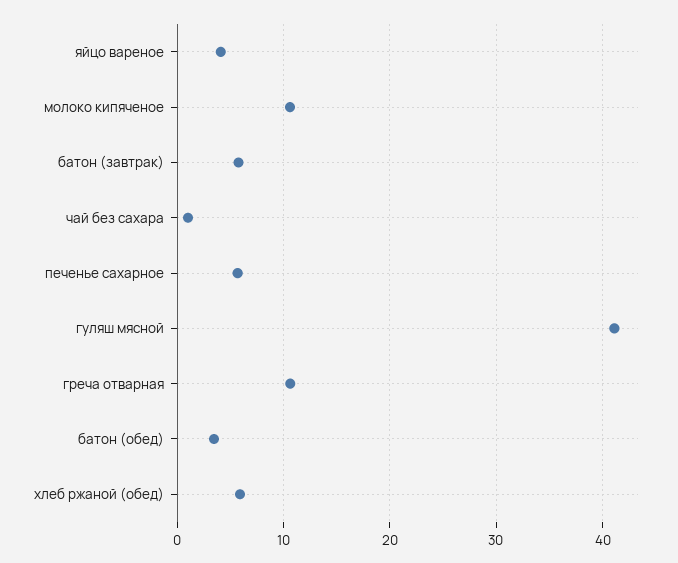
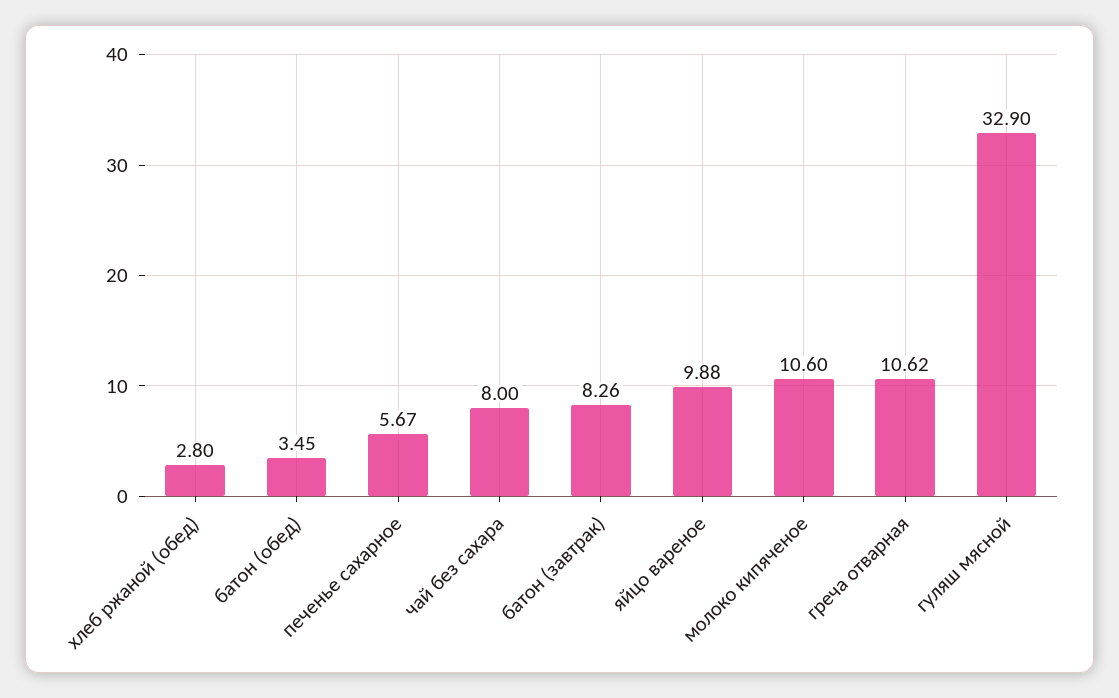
  {
-   "яйцо вареное": 4,
+   "яйцо вареное": 9.88,
    "молоко кипяченое": 10.6,
-   "батон (завтрак)": 6,
+   "батон (завтрак)": 8.26,
-   "чай без сахара": 1,
+   "чай без сахара": 8,
    "печенье сахарное": 5.67,
-   "гуляш мясной": 41,
+   "гуляш мясной": 32.9,
    "греча отварная": 10.62,
    "батон (обед)": 3.45,
-   "хлеб ржаной (обед)": 6
+   "хлеб ржаной (обед)": 2.8
  }

